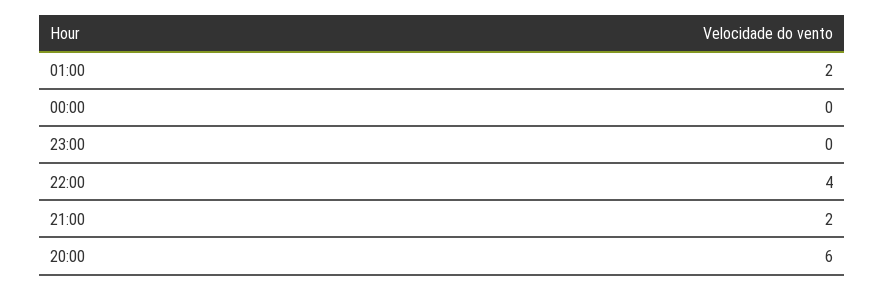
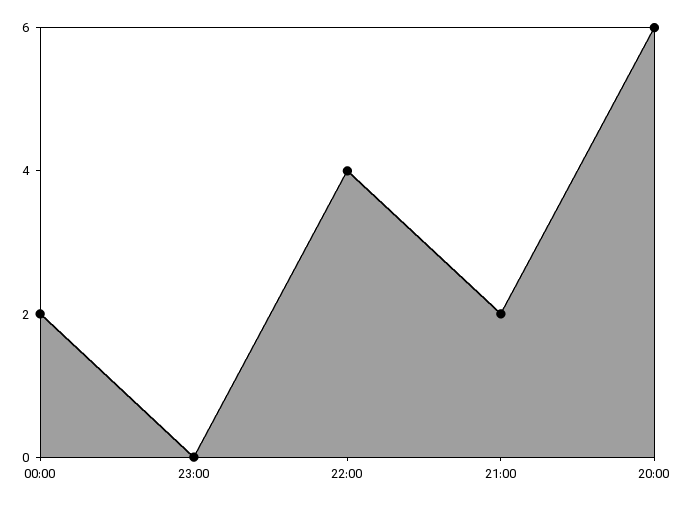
  {
-   "01:00": 2,
-   "00:00": 0,
+   "00:00": 2,
    "23:00": 0,
    "22:00": 4,
    "21:00": 2,
    "20:00": 6
  }

